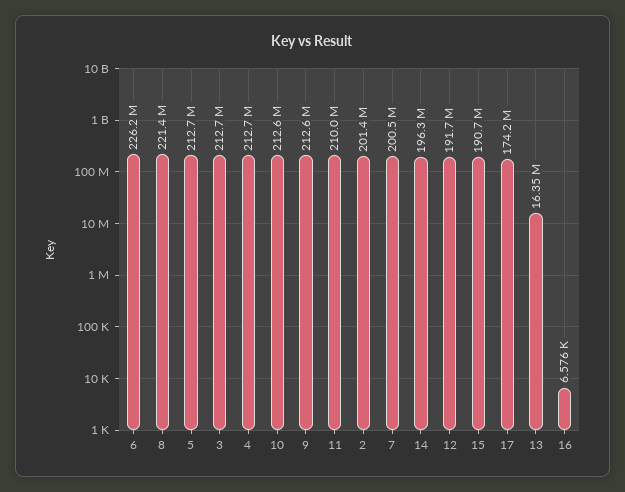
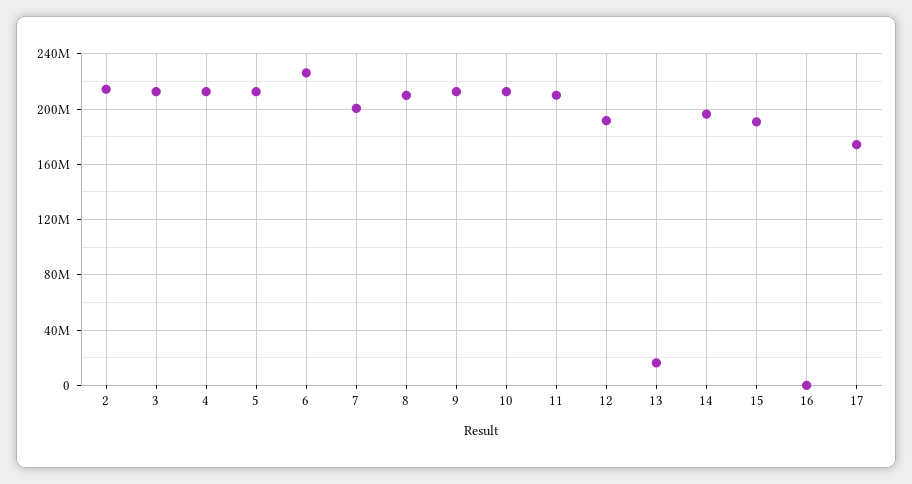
  {
    "6": 226200000,
-   "8": 221400000,
+   "8": 210000000,
    "5": 212700000,
    "3": 212700000,
    "4": 212700000,
    "10": 212600000,
    "9": 212600000,
    "11": 210000000,
-   "2": 201400000,
+   "2": 215000000,
    "7": 200500000,
    "14": 196300000,
    "12": 191700000,
    "15": 190700000,
    "17": 174200000,
    "13": 16350000,
    "16": 6576
  }

